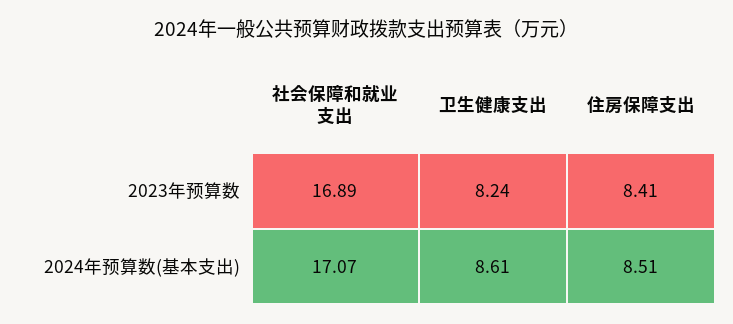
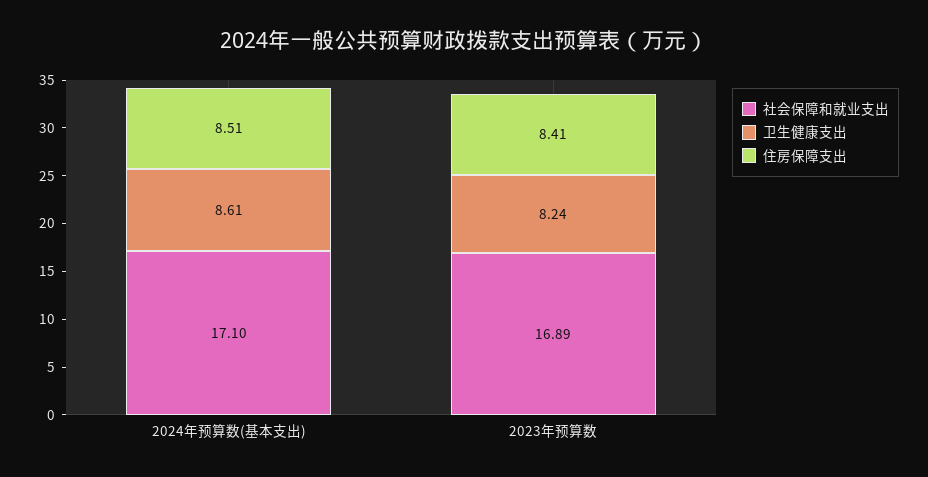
  {
    "社会保障和就业支出": {
      "2023年预算数": 16.89,
-     "2024年预算数(基本支出)": 17.07
+     "2024年预算数(基本支出)": 17.1
    },
    "卫生健康支出": {
      "2023年预算数": 8.24,
      "2024年预算数(基本支出)": 8.61
    },
    "住房保障支出": {
      "2023年预算数": 8.41,
      "2024年预算数(基本支出)": 8.51
    }
  }

